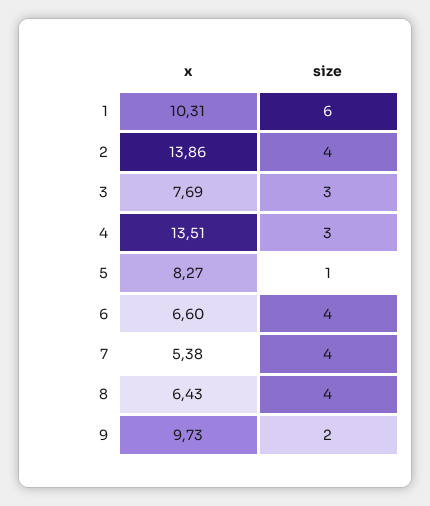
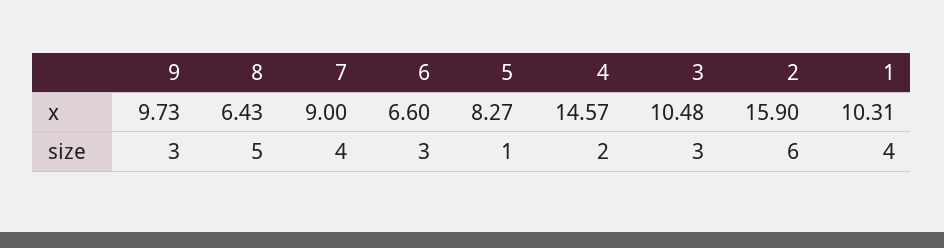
  {
    "x": {
      "1": 10.31,
-     "2": 13.86,
+     "2": 15.9,
-     "3": 7.69,
+     "3": 10.48,
-     "4": 13.51,
+     "4": 14.57,
      "5": 8.27,
      "6": 6.6,
-     "7": 5.38,
+     "7": 9,
      "8": 6.43,
      "9": 9.73
    },
    "size": {
-     "1": 6,
+     "1": 4,
-     "2": 4,
+     "2": 6,
      "3": 3,
-     "4": 3,
+     "4": 2,
      "5": 1,
-     "6": 4,
+     "6": 3,
      "7": 4,
-     "8": 4,
+     "8": 5,
-     "9": 2
+     "9": 3
    }
  }

